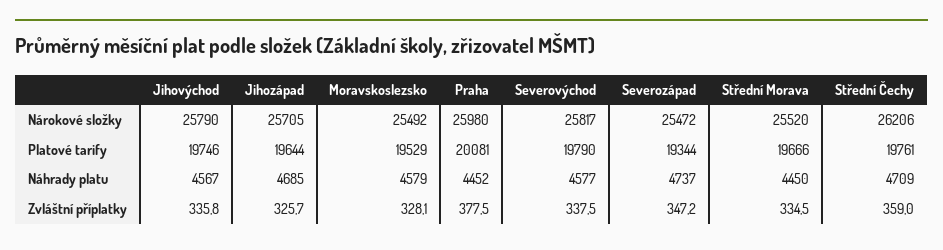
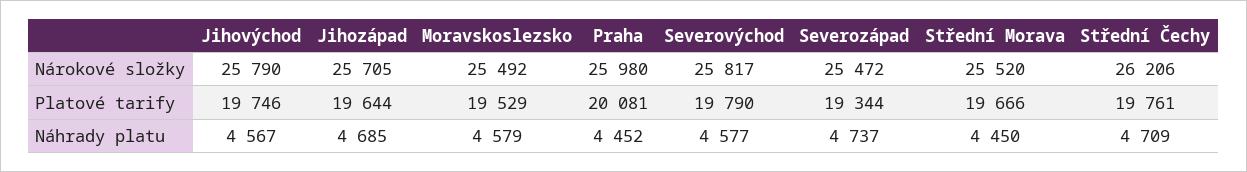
  {
    "Jihovýchod": {
      "Nárokové složky": 25790,
      "Platové tarify": 19746,
-     "Náhrady platu": 4567,
+     "Náhrady platu": 4567
-     "Zvláštní příplatky": 335.8
    },
    "Jihozápad": {
      "Nárokové složky": 25705,
      "Platové tarify": 19644,
-     "Náhrady platu": 4685,
+     "Náhrady platu": 4685
-     "Zvláštní příplatky": 325.7
    },
    "Moravskoslezsko": {
      "Nárokové složky": 25492,
      "Platové tarify": 19529,
-     "Náhrady platu": 4579,
+     "Náhrady platu": 4579
-     "Zvláštní příplatky": 328.1
    },
    "Praha": {
      "Nárokové složky": 25980,
      "Platové tarify": 20081,
-     "Náhrady platu": 4452,
+     "Náhrady platu": 4452
-     "Zvláštní příplatky": 377.5
    },
    "Severovýchod": {
      "Nárokové složky": 25817,
      "Platové tarify": 19790,
-     "Náhrady platu": 4577,
+     "Náhrady platu": 4577
-     "Zvláštní příplatky": 337.5
    },
    "Severozápad": {
      "Nárokové složky": 25472,
      "Platové tarify": 19344,
-     "Náhrady platu": 4737,
+     "Náhrady platu": 4737
-     "Zvláštní příplatky": 347.2
    },
    "Střední Morava": {
      "Nárokové složky": 25520,
      "Platové tarify": 19666,
-     "Náhrady platu": 4450,
+     "Náhrady platu": 4450
-     "Zvláštní příplatky": 334.5
    },
    "Střední Čechy": {
      "Nárokové složky": 26206,
      "Platové tarify": 19761,
-     "Náhrady platu": 4709,
+     "Náhrady platu": 4709
-     "Zvláštní příplatky": 359
    }
  }

